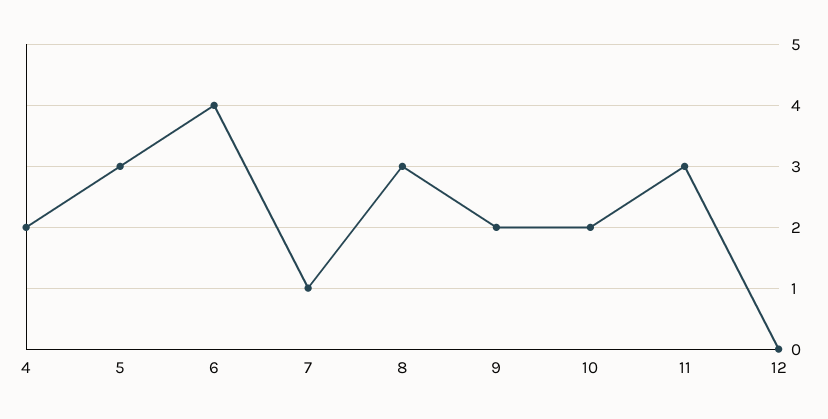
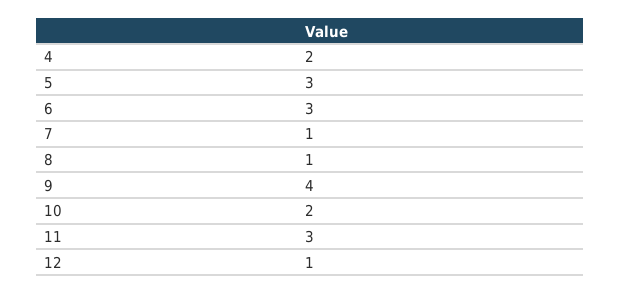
  {
    "4": 2,
    "5": 3,
-   "6": 4,
+   "6": 3,
    "7": 1,
-   "8": 3,
+   "8": 1,
-   "9": 2,
+   "9": 4,
    "10": 2,
    "11": 3,
-   "12": 0
+   "12": 1
  }

